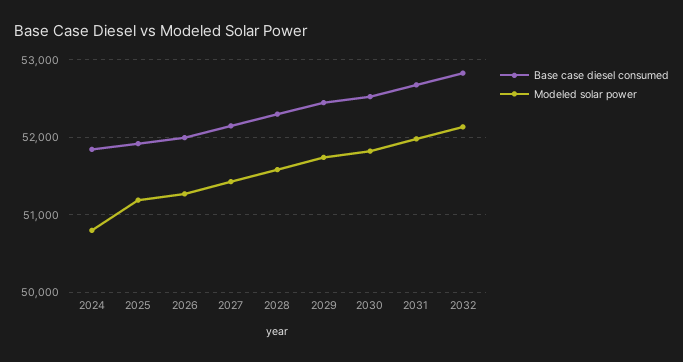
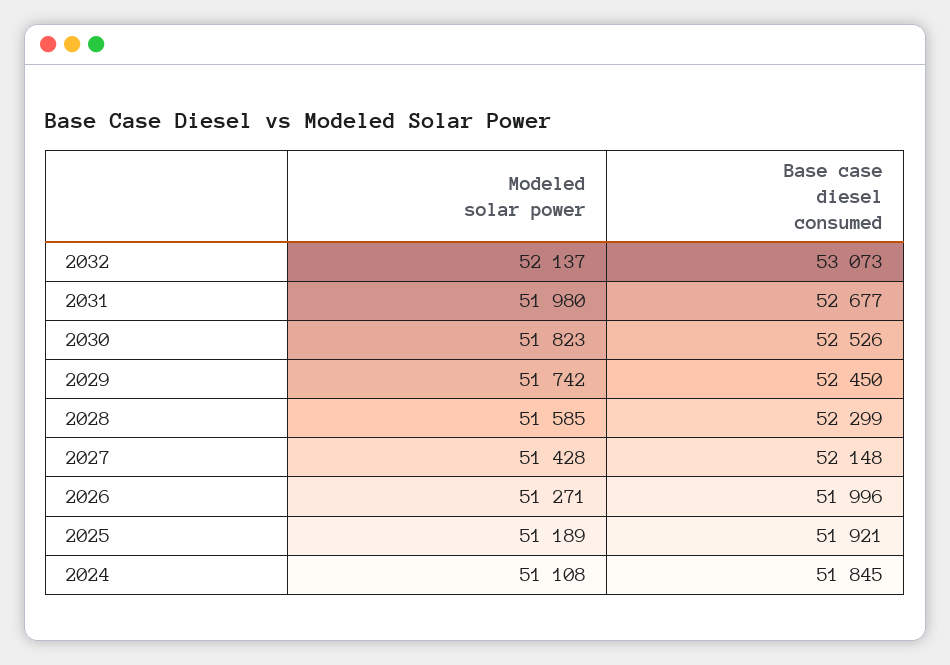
  {
    "Base case diesel consumed": {
      "2024": 51845,
      "2025": 51921,
      "2026": 51996,
      "2027": 52148,
      "2028": 52299,
      "2029": 52450,
      "2030": 52526,
      "2031": 52677,
-     "2032": 52800
+     "2032": 53073
    },
    "Modeled solar power": {
-     "2024": 50800,
+     "2024": 51108,
      "2025": 51189,
      "2026": 51271,
      "2027": 51428,
      "2028": 51585,
      "2029": 51742,
      "2030": 51823,
      "2031": 51980,
      "2032": 52137
    }
  }

